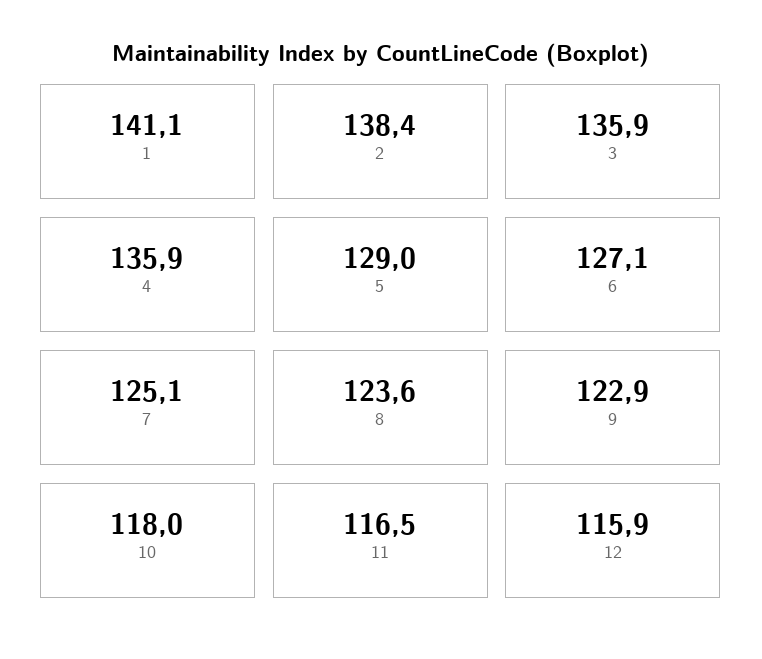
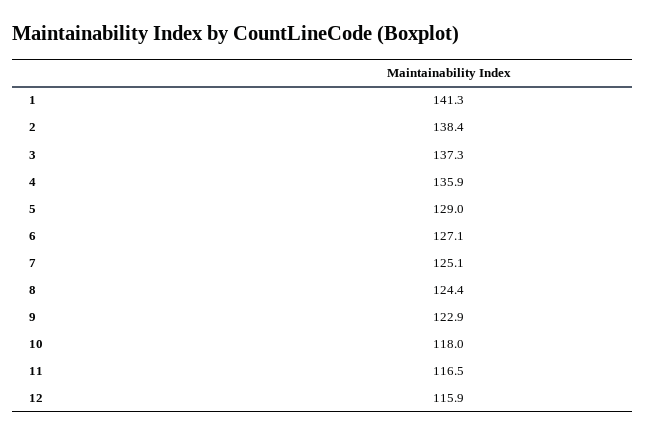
  {
-   "1": 141.1,
+   "1": 141.3,
    "2": 138.4,
-   "3": 135.9,
+   "3": 137.3,
    "4": 135.9,
    "5": 129,
    "6": 127.1,
    "7": 125.1,
-   "8": 123.6,
+   "8": 124.4,
    "9": 122.9,
    "10": 118,
    "11": 116.5,
    "12": 115.9
  }

